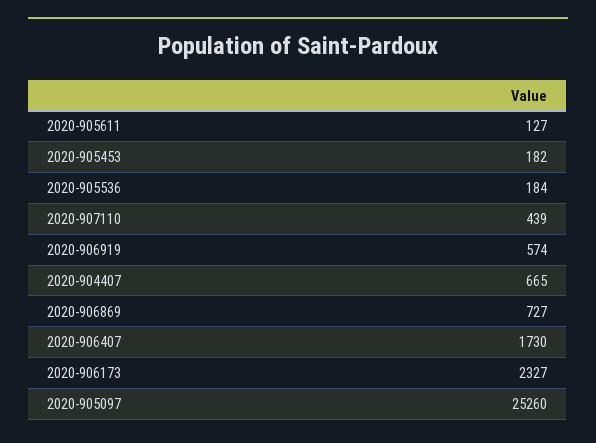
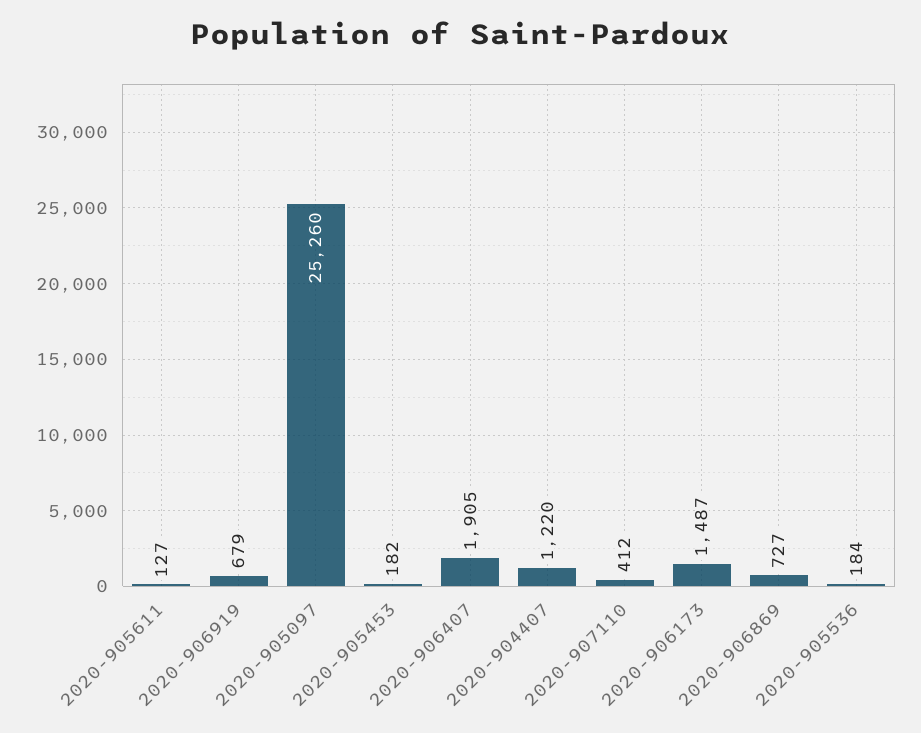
  {
    "2020-905611": 127,
    "2020-905453": 182,
    "2020-905536": 184,
-   "2020-907110": 439,
+   "2020-907110": 412,
-   "2020-906919": 574,
+   "2020-906919": 679,
-   "2020-904407": 665,
+   "2020-904407": 1220,
    "2020-906869": 727,
-   "2020-906407": 1730,
+   "2020-906407": 1905,
-   "2020-906173": 2327,
+   "2020-906173": 1487,
    "2020-905097": 25260
  }

